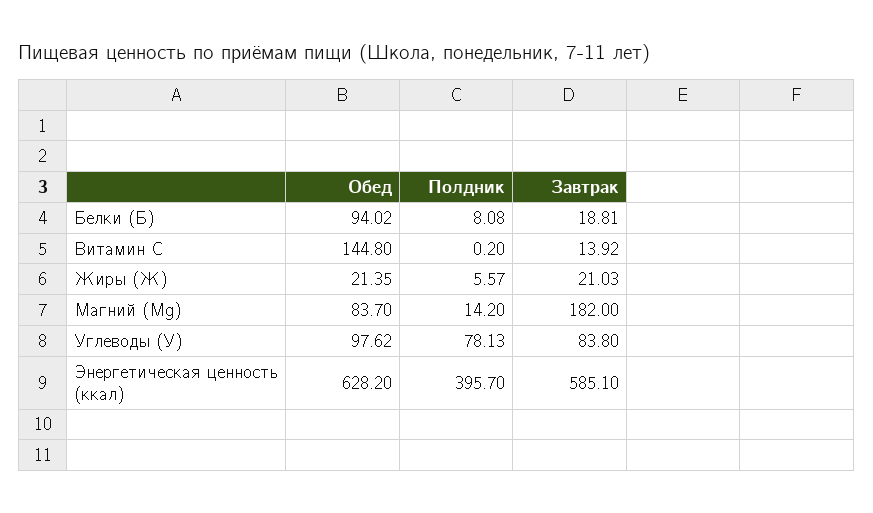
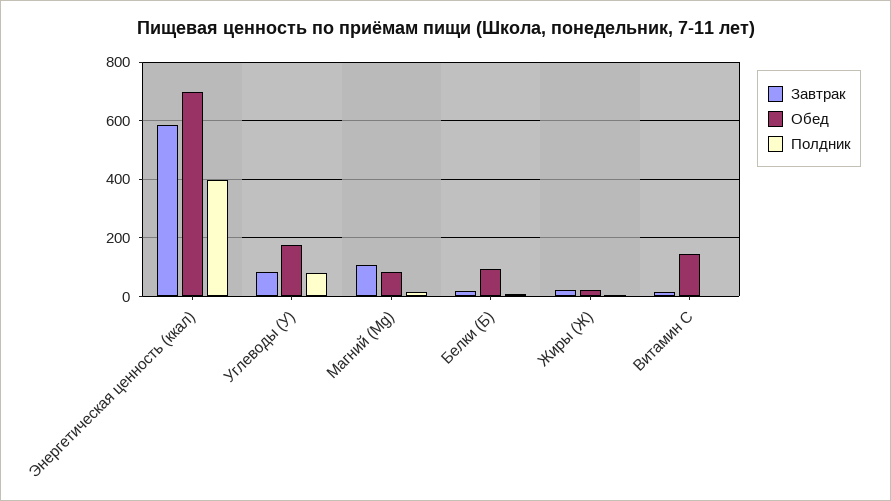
  {
    "Обед": {
      "Белки (Б)": 94.02,
      "Витамин C": 144.8,
      "Жиры (Ж)": 21.35,
      "Магний (Mg)": 83.7,
-     "Углеводы (У)": 97.62,
+     "Углеводы (У)": 175,
-     "Энергетическая ценность (ккал)": 628.2
+     "Энергетическая ценность (ккал)": 700
    },
    "Полдник": {
      "Белки (Б)": 8.08,
      "Витамин C": 0.2,
      "Жиры (Ж)": 5.57,
      "Магний (Mg)": 14.2,
      "Углеводы (У)": 78.13,
      "Энергетическая ценность (ккал)": 395.7
    },
    "Завтрак": {
      "Белки (Б)": 18.81,
      "Витамин C": 13.92,
      "Жиры (Ж)": 21.03,
-     "Магний (Mg)": 182,
+     "Магний (Mg)": 100,
      "Углеводы (У)": 83.8,
      "Энергетическая ценность (ккал)": 585.1
    }
  }

